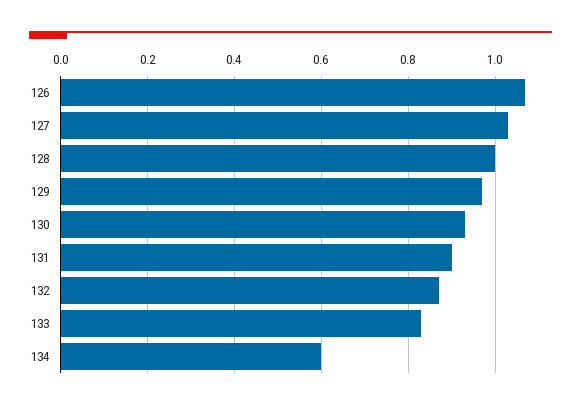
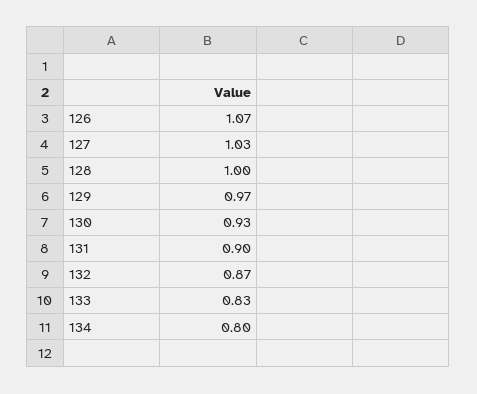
  {
    "126": 1.07,
    "127": 1.03,
    "128": 1,
    "129": 0.97,
    "130": 0.93,
    "131": 0.9,
    "132": 0.87,
    "133": 0.83,
-   "134": 0.6
+   "134": 0.8
  }

